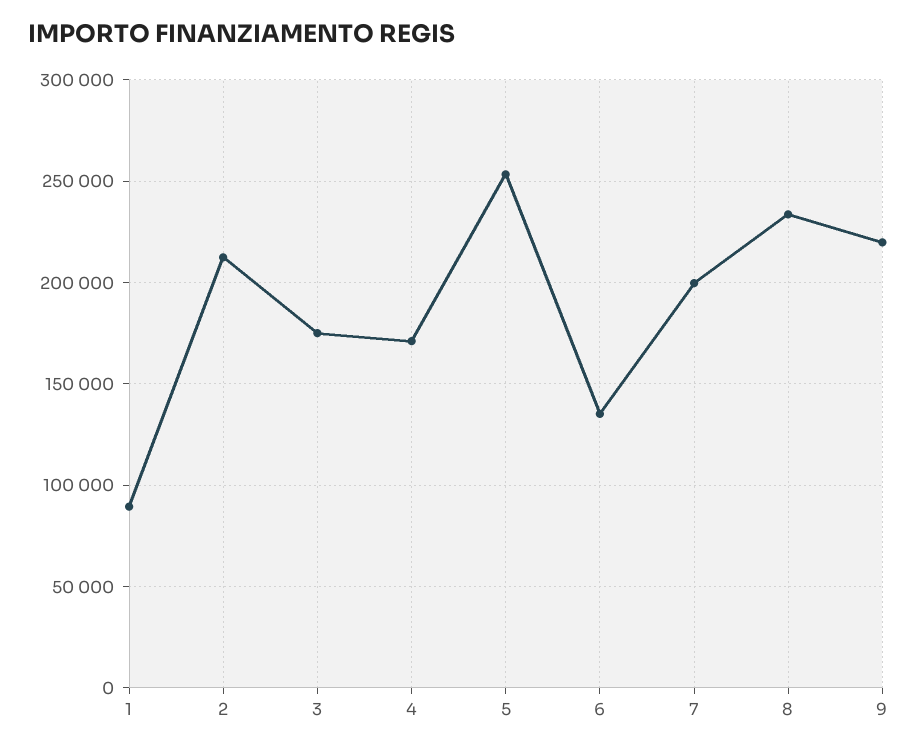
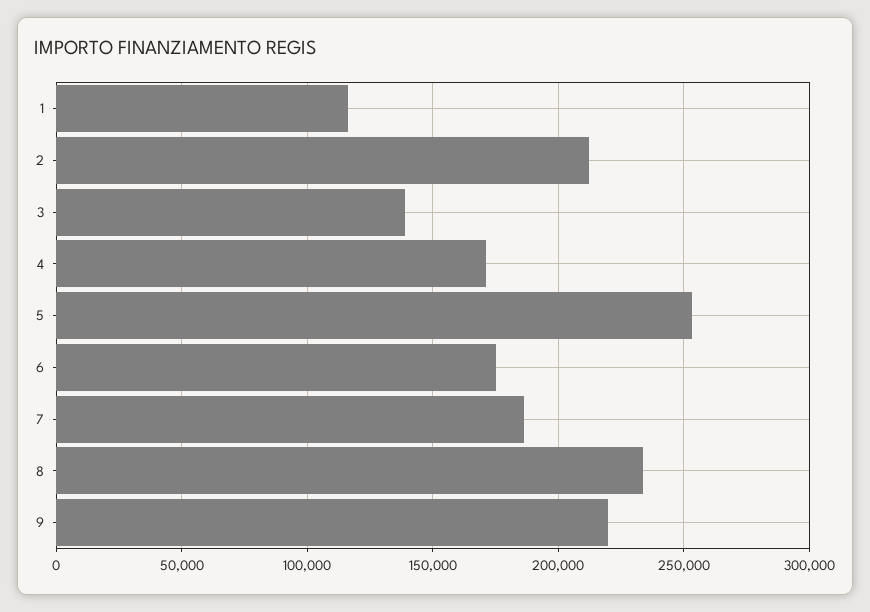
  {
-   "1": 90000,
+   "1": 115000,
    "2": 210000,
-   "3": 175000,
+   "3": 140000,
    "4": 170000,
    "5": 255000,
-   "6": 135000,
+   "6": 175000,
-   "7": 200000,
+   "7": 185000,
    "8": 235000,
    "9": 220000
  }

